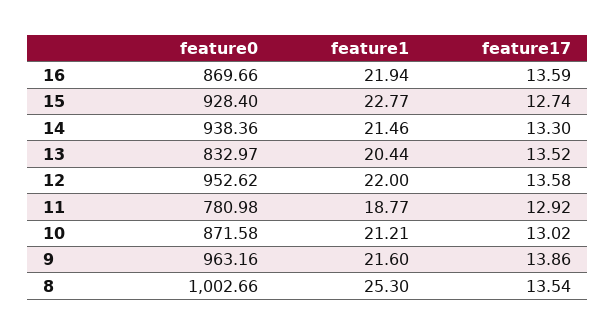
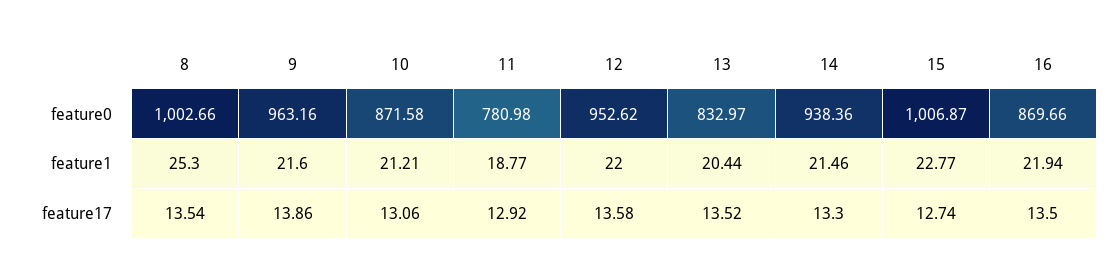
  {
    "feature0": {
      "16": 869.66,
-     "15": 928.4,
+     "15": 1006.87,
      "14": 938.36,
      "13": 832.97,
      "12": 952.62,
      "11": 780.98,
      "10": 871.58,
      "9": 963.16,
      "8": 1002.66
    },
    "feature1": {
      "16": 21.94,
      "15": 22.77,
      "14": 21.46,
      "13": 20.44,
      "12": 22,
      "11": 18.77,
      "10": 21.21,
      "9": 21.6,
      "8": 25.3
    },
    "feature17": {
-     "16": 13.59,
+     "16": 13.5,
      "15": 12.74,
      "14": 13.3,
      "13": 13.52,
      "12": 13.58,
      "11": 12.92,
-     "10": 13.02,
+     "10": 13.06,
      "9": 13.86,
      "8": 13.54
    }
  }

